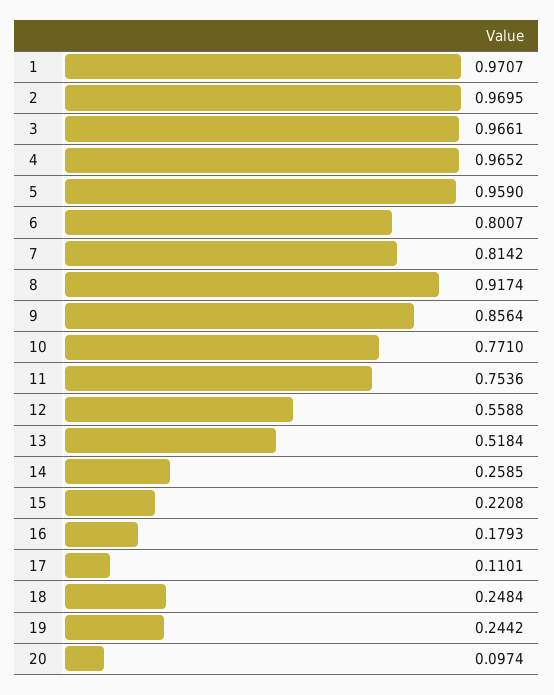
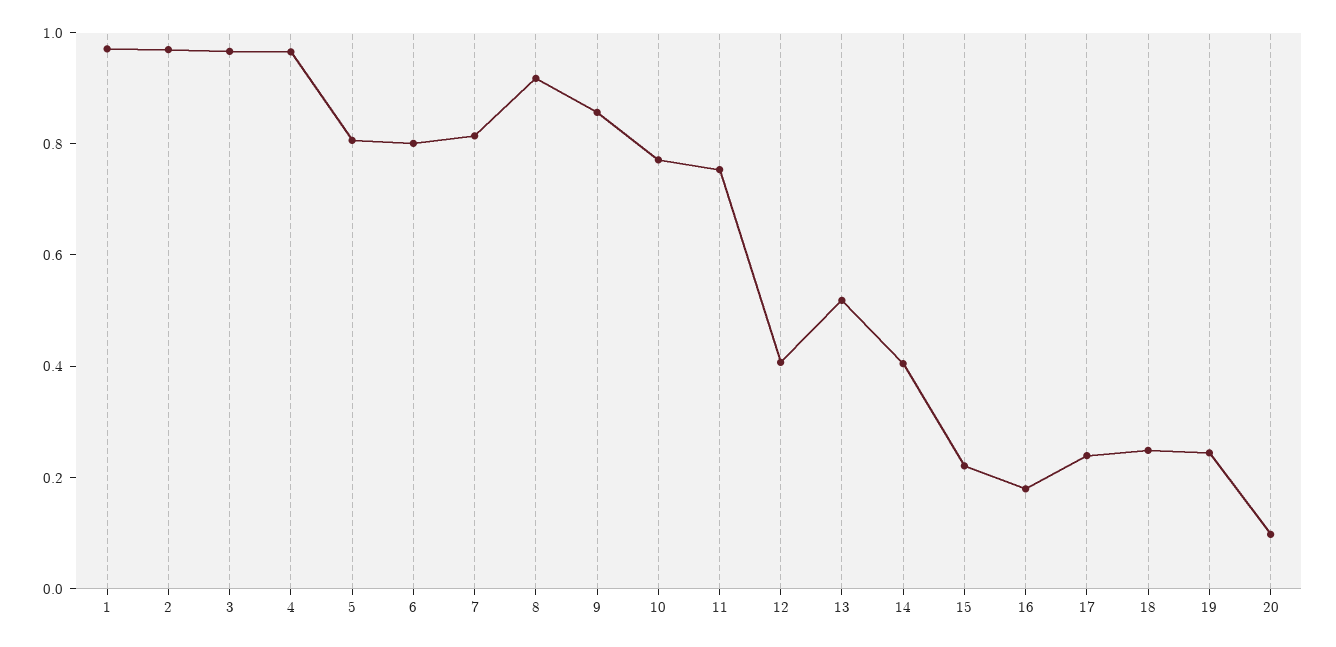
  {
    "1": 0.9707,
    "2": 0.9695,
    "3": 0.9661,
    "4": 0.9652,
-   "5": 0.959,
+   "5": 0.8,
    "6": 0.8007,
    "7": 0.8142,
    "8": 0.9174,
    "9": 0.8564,
    "10": 0.771,
    "11": 0.7536,
-   "12": 0.5588,
+   "12": 0.4,
    "13": 0.5184,
-   "14": 0.2585,
+   "14": 0.4,
    "15": 0.2208,
    "16": 0.1793,
-   "17": 0.1101,
+   "17": 0.25,
    "18": 0.2484,
    "19": 0.2442,
    "20": 0.0974
  }

